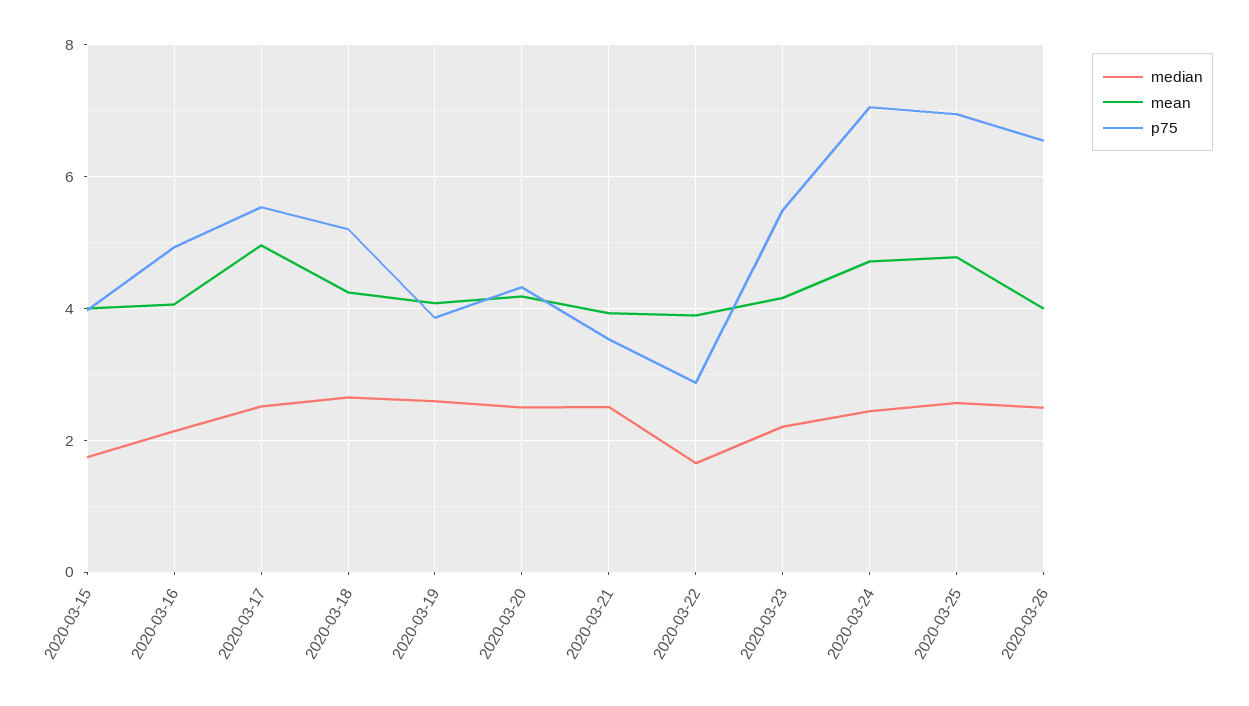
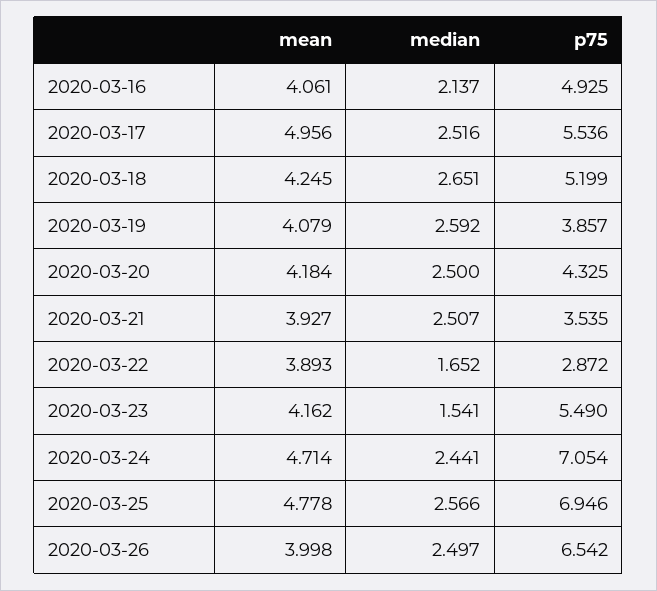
  {
    "median": {
-     "2020-03-15": 1.8,
      "2020-03-16": 2.137,
      "2020-03-17": 2.516,
      "2020-03-18": 2.651,
      "2020-03-19": 2.592,
      "2020-03-20": 2.5,
      "2020-03-21": 2.507,
      "2020-03-22": 1.652,
-     "2020-03-23": 2.2,
+     "2020-03-23": 1.541,
      "2020-03-24": 2.441,
      "2020-03-25": 2.566,
      "2020-03-26": 2.497
    },
    "mean": {
-     "2020-03-15": 4,
      "2020-03-16": 4.061,
      "2020-03-17": 4.956,
      "2020-03-18": 4.245,
      "2020-03-19": 4.079,
      "2020-03-20": 4.184,
      "2020-03-21": 3.927,
      "2020-03-22": 3.893,
      "2020-03-23": 4.162,
      "2020-03-24": 4.714,
      "2020-03-25": 4.778,
      "2020-03-26": 3.998
    },
    "p75": {
-     "2020-03-15": 4,
      "2020-03-16": 4.925,
      "2020-03-17": 5.536,
      "2020-03-18": 5.199,
      "2020-03-19": 3.857,
      "2020-03-20": 4.325,
      "2020-03-21": 3.535,
      "2020-03-22": 2.872,
      "2020-03-23": 5.49,
      "2020-03-24": 7.054,
      "2020-03-25": 6.946,
      "2020-03-26": 6.542
    }
  }

